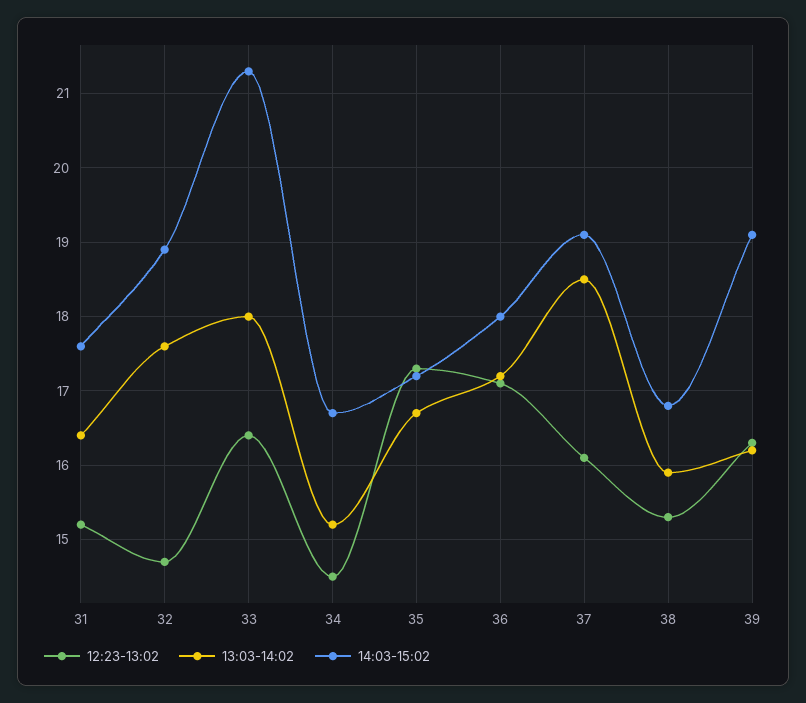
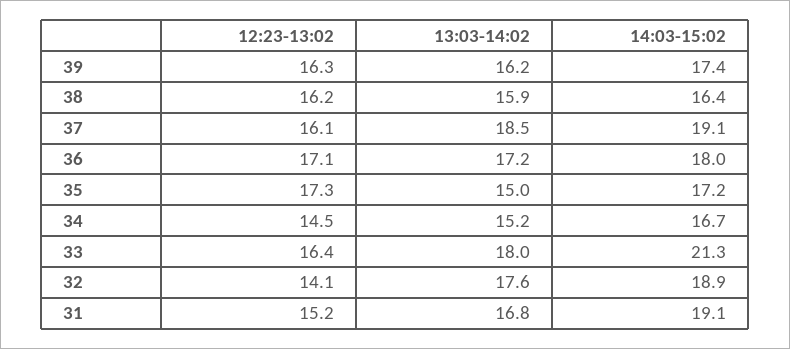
  {
    "12:23-13:02": {
      "31": 15.2,
-     "32": 14.7,
+     "32": 14.1,
      "33": 16.4,
      "34": 14.5,
      "35": 17.3,
      "36": 17.1,
      "37": 16.1,
-     "38": 15.3,
+     "38": 16.2,
      "39": 16.3
    },
    "13:03-14:02": {
-     "31": 16.4,
+     "31": 16.8,
      "32": 17.6,
      "33": 18,
      "34": 15.2,
-     "35": 16.7,
+     "35": 15,
      "36": 17.2,
      "37": 18.5,
      "38": 15.9,
      "39": 16.2
    },
    "14:03-15:02": {
-     "31": 17.6,
+     "31": 19.1,
      "32": 18.9,
      "33": 21.3,
      "34": 16.7,
      "35": 17.2,
      "36": 18,
      "37": 19.1,
-     "38": 16.8,
+     "38": 16.4,
-     "39": 19.1
+     "39": 17.4
    }
  }

